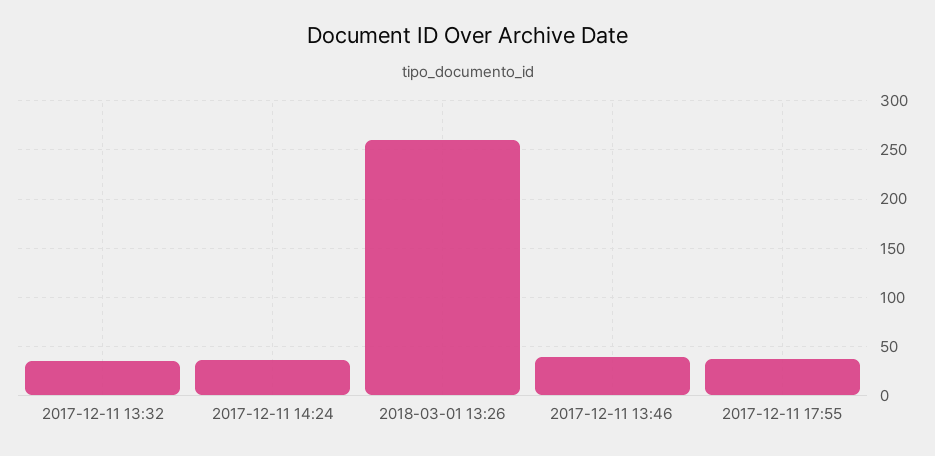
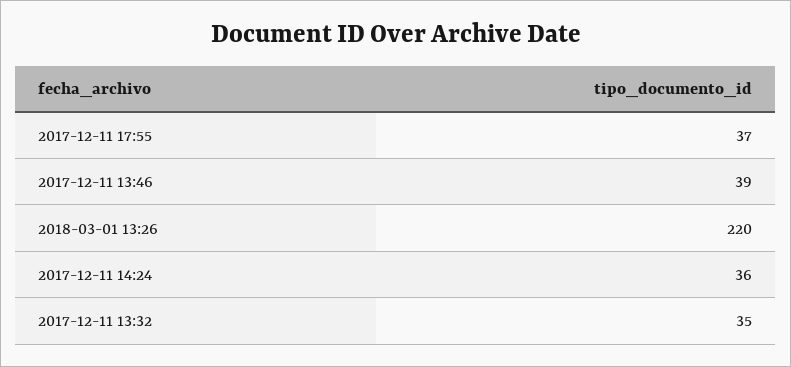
  {
    "2017-12-11 13:32": 35,
    "2017-12-11 14:24": 36,
-   "2018-03-01 13:26": 260,
+   "2018-03-01 13:26": 220,
    "2017-12-11 13:46": 39,
    "2017-12-11 17:55": 37
  }

